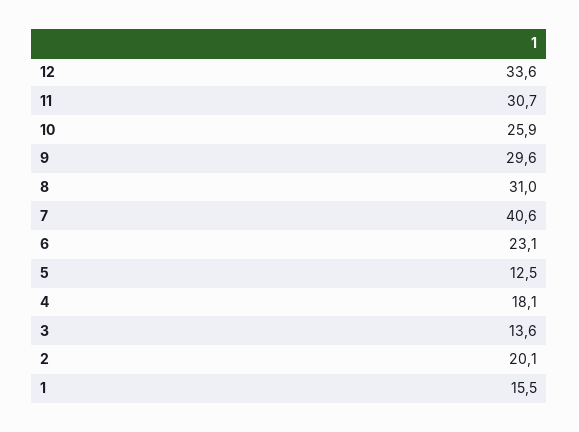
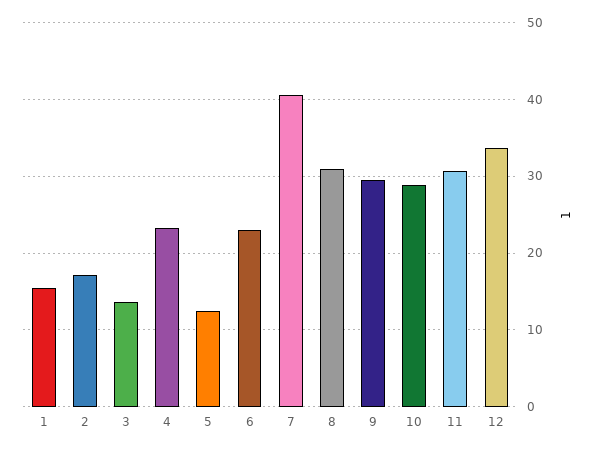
  {
    "12": 33.6,
    "11": 30.7,
-   "10": 25.9,
+   "10": 29,
    "9": 29.6,
    "8": 31,
    "7": 40.6,
    "6": 23.1,
    "5": 12.5,
-   "4": 18.1,
+   "4": 23,
    "3": 13.6,
-   "2": 20.1,
+   "2": 17,
    "1": 15.5
  }

